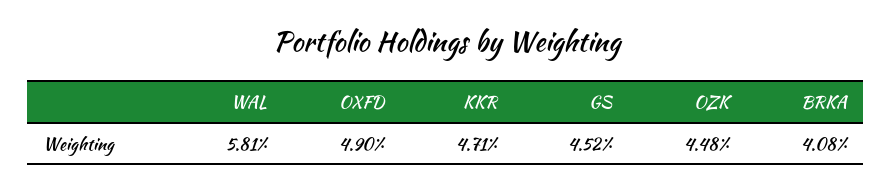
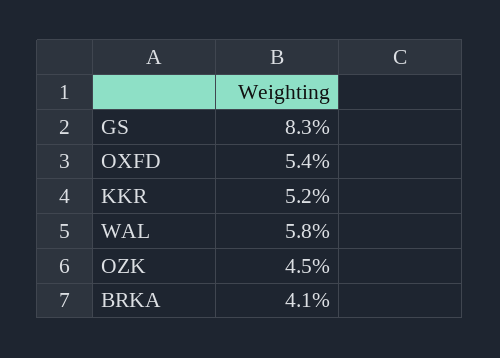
  {
    "WAL": 5.81,
-   "OXFD": 4.9,
+   "OXFD": 5.4,
-   "KKR": 4.71,
+   "KKR": 5.2,
-   "GS": 4.52,
+   "GS": 8.3,
    "OZK": 4.48,
    "BRKA": 4.08
  }

